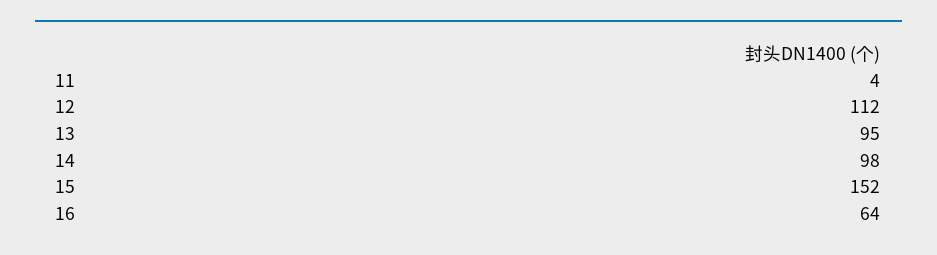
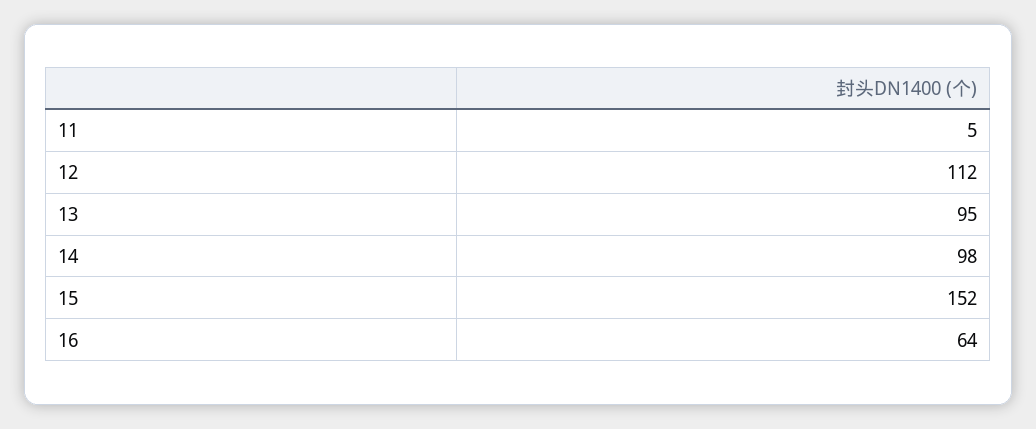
  {
-   "11": 4,
+   "11": 5,
    "12": 112,
    "13": 95,
    "14": 98,
    "15": 152,
    "16": 64
  }

